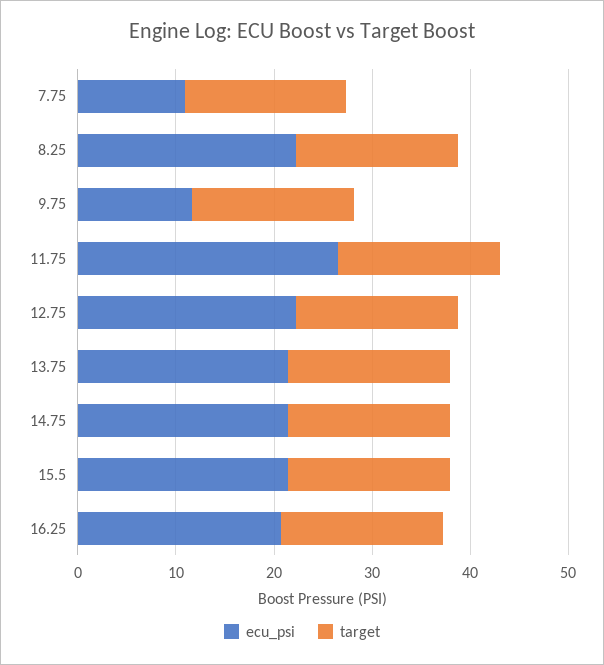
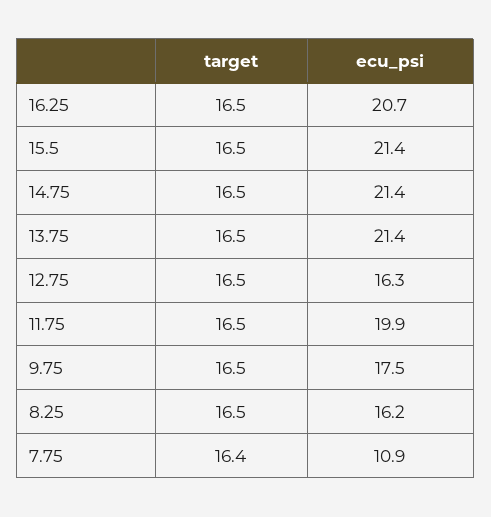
  {
    "ecu_psi": {
      "7.75": 10.9,
-     "8.25": 22,
+     "8.25": 16.2,
-     "9.75": 12,
+     "9.75": 17.5,
-     "11.75": 26,
+     "11.75": 19.9,
-     "12.75": 22,
+     "12.75": 16.3,
      "13.75": 21.4,
      "14.75": 21.4,
      "15.5": 21.4,
      "16.25": 20.7
    },
    "target": {
      "7.75": 16.4,
      "8.25": 16.5,
      "9.75": 16.5,
      "11.75": 16.5,
      "12.75": 16.5,
      "13.75": 16.5,
      "14.75": 16.5,
      "15.5": 16.5,
      "16.25": 16.5
    }
  }

